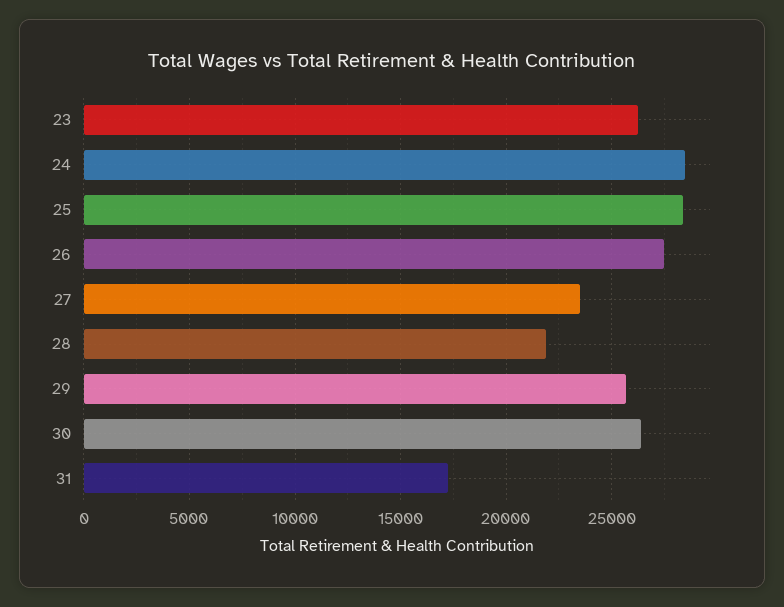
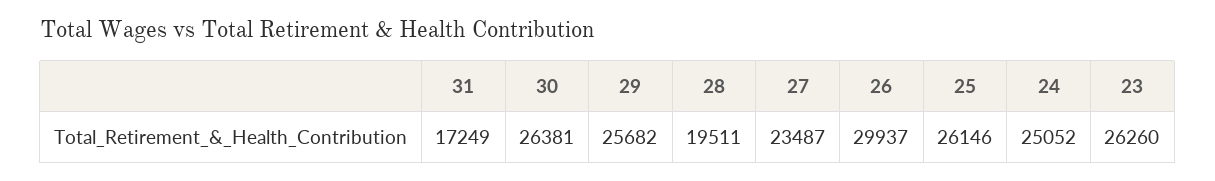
  {
    "23": 26260,
-   "24": 28500,
+   "24": 25052,
-   "25": 28500,
+   "25": 26146,
-   "26": 27500,
+   "26": 29937,
    "27": 23487,
-   "28": 22000,
+   "28": 19511,
    "29": 25682,
    "30": 26381,
    "31": 17249
  }

